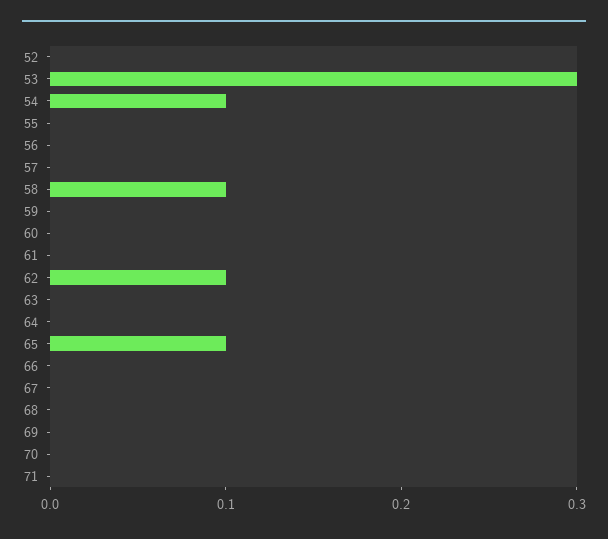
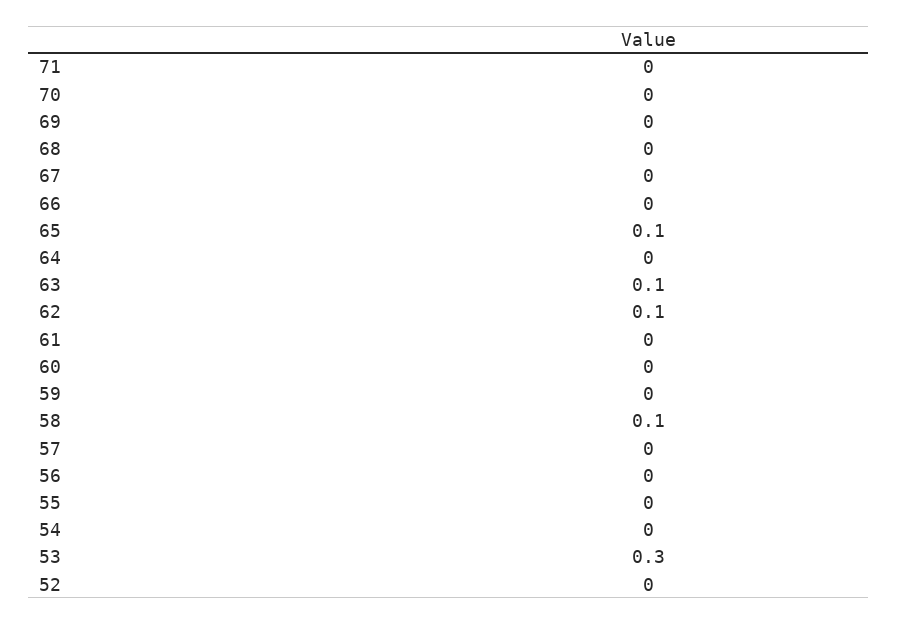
  {
    "52": 0,
    "53": 0.3,
-   "54": 0.1,
+   "54": 0,
    "55": 0,
    "56": 0,
    "57": 0,
    "58": 0.1,
    "59": 0,
    "60": 0,
    "61": 0,
    "62": 0.1,
-   "63": 0,
+   "63": 0.1,
    "64": 0,
    "65": 0.1,
    "66": 0,
    "67": 0,
    "68": 0,
    "69": 0,
    "70": 0,
    "71": 0
  }

